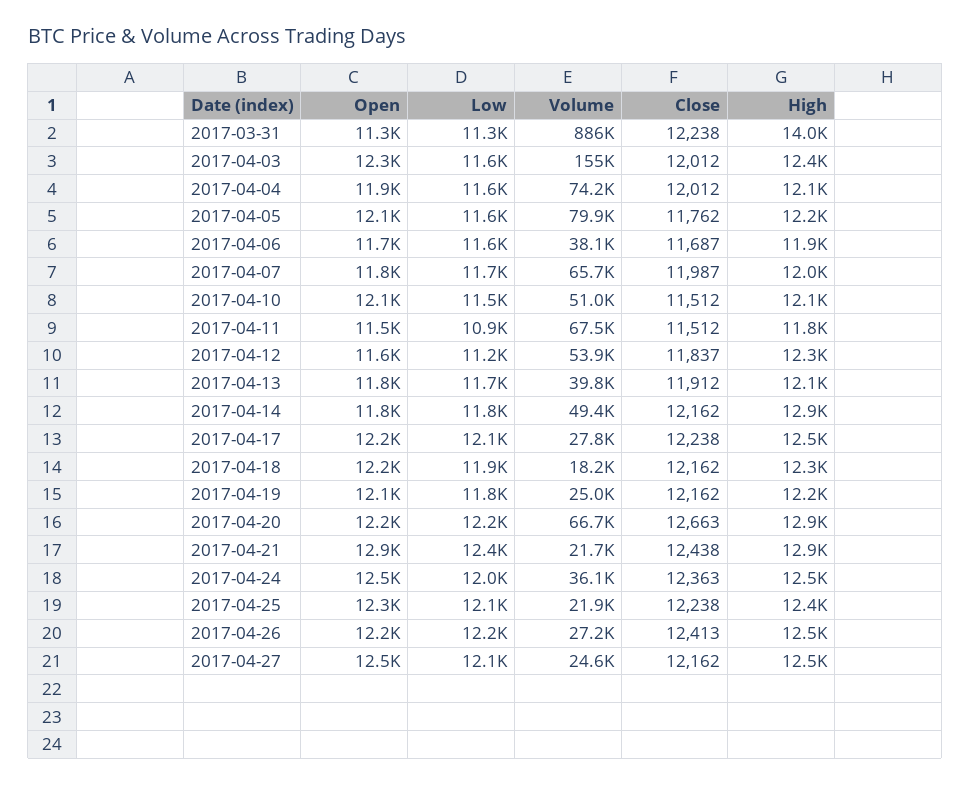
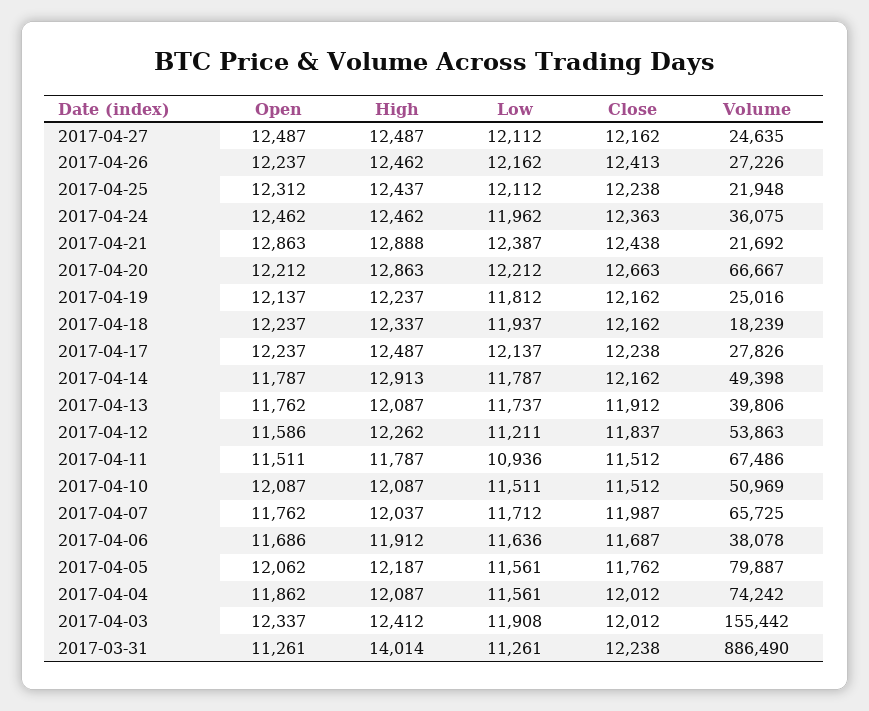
  {
    "Open": {
      "2017-03-31": 11261,
      "2017-04-03": 12337,
      "2017-04-04": 11862,
      "2017-04-05": 12062,
      "2017-04-06": 11686,
      "2017-04-07": 11762,
      "2017-04-10": 12087,
      "2017-04-11": 11511,
      "2017-04-12": 11586,
      "2017-04-13": 11762,
      "2017-04-14": 11787,
      "2017-04-17": 12237,
      "2017-04-18": 12237,
      "2017-04-19": 12137,
      "2017-04-20": 12212,
      "2017-04-21": 12863,
      "2017-04-24": 12462,
      "2017-04-25": 12312,
      "2017-04-26": 12237,
      "2017-04-27": 12487
    },
    "Low": {
      "2017-03-31": 11261,
-     "2017-04-03": 11600,
+     "2017-04-03": 11908,
      "2017-04-04": 11561,
      "2017-04-05": 11561,
      "2017-04-06": 11636,
      "2017-04-07": 11712,
      "2017-04-10": 11511,
      "2017-04-11": 10936,
      "2017-04-12": 11211,
      "2017-04-13": 11737,
      "2017-04-14": 11787,
      "2017-04-17": 12137,
      "2017-04-18": 11937,
      "2017-04-19": 11812,
      "2017-04-20": 12212,
      "2017-04-21": 12387,
      "2017-04-24": 11962,
      "2017-04-25": 12112,
      "2017-04-26": 12162,
      "2017-04-27": 12112
    },
    "Volume": {
      "2017-03-31": 886490,
      "2017-04-03": 155442,
      "2017-04-04": 74242,
      "2017-04-05": 79887,
      "2017-04-06": 38078,
      "2017-04-07": 65725,
      "2017-04-10": 50969,
      "2017-04-11": 67486,
      "2017-04-12": 53863,
      "2017-04-13": 39806,
      "2017-04-14": 49398,
      "2017-04-17": 27826,
      "2017-04-18": 18239,
      "2017-04-19": 25016,
      "2017-04-20": 66667,
      "2017-04-21": 21692,
      "2017-04-24": 36075,
      "2017-04-25": 21948,
      "2017-04-26": 27226,
      "2017-04-27": 24635
    },
    "Close": {
      "2017-03-31": 12238,
      "2017-04-03": 12012,
      "2017-04-04": 12012,
      "2017-04-05": 11762,
      "2017-04-06": 11687,
      "2017-04-07": 11987,
      "2017-04-10": 11512,
      "2017-04-11": 11512,
      "2017-04-12": 11837,
      "2017-04-13": 11912,
      "2017-04-14": 12162,
      "2017-04-17": 12238,
      "2017-04-18": 12162,
      "2017-04-19": 12162,
      "2017-04-20": 12663,
      "2017-04-21": 12438,
      "2017-04-24": 12363,
      "2017-04-25": 12238,
      "2017-04-26": 12413,
      "2017-04-27": 12162
    },
    "High": {
      "2017-03-31": 14014,
      "2017-04-03": 12412,
      "2017-04-04": 12087,
      "2017-04-05": 12187,
      "2017-04-06": 11912,
      "2017-04-07": 12037,
      "2017-04-10": 12087,
      "2017-04-11": 11787,
      "2017-04-12": 12262,
      "2017-04-13": 12087,
      "2017-04-14": 12913,
      "2017-04-17": 12487,
      "2017-04-18": 12337,
      "2017-04-19": 12237,
      "2017-04-20": 12863,
      "2017-04-21": 12888,
      "2017-04-24": 12462,
      "2017-04-25": 12437,
      "2017-04-26": 12462,
      "2017-04-27": 12487
    }
  }

